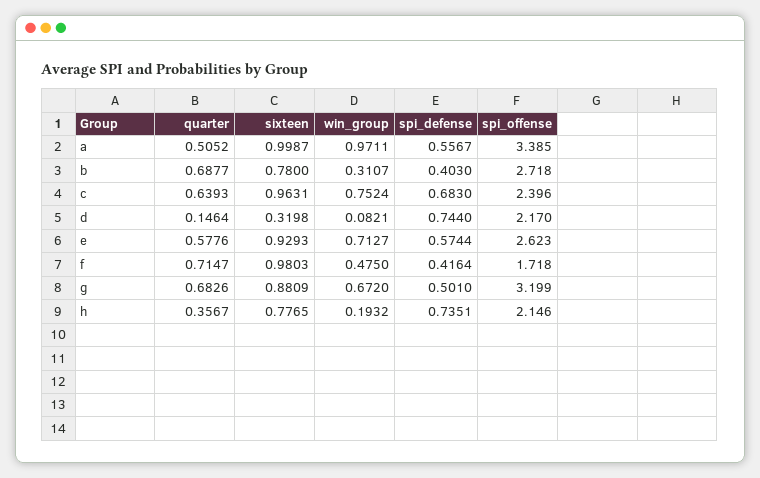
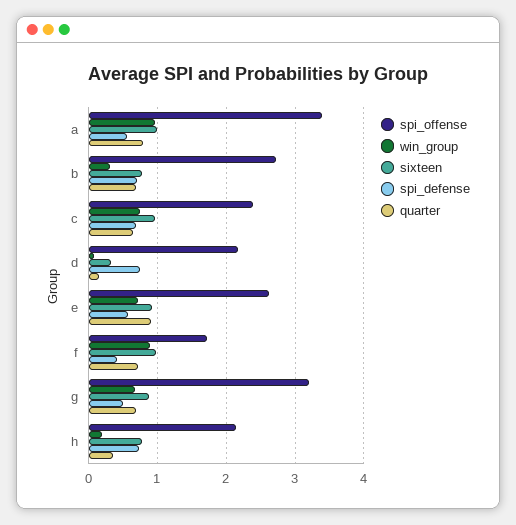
  {
    "quarter": {
-     "a": 0.5052,
+     "a": 0.8,
      "b": 0.6877,
      "c": 0.6393,
      "d": 0.1464,
-     "e": 0.5776,
+     "e": 0.9,
      "f": 0.7147,
      "g": 0.6826,
      "h": 0.3567
    },
    "sixteen": {
      "a": 0.9987,
      "b": 0.78,
      "c": 0.9631,
      "d": 0.3198,
      "e": 0.9293,
      "f": 0.9803,
      "g": 0.8809,
      "h": 0.7765
    },
    "win_group": {
      "a": 0.9711,
      "b": 0.3107,
      "c": 0.7524,
      "d": 0.0821,
      "e": 0.7127,
-     "f": 0.475,
+     "f": 0.9,
      "g": 0.672,
      "h": 0.1932
    },
    "spi_defense": {
      "a": 0.5567,
-     "b": 0.403,
+     "b": 0.7,
      "c": 0.683,
      "d": 0.744,
      "e": 0.5744,
      "f": 0.4164,
      "g": 0.501,
      "h": 0.7351
    },
    "spi_offense": {
      "a": 3.385,
      "b": 2.718,
      "c": 2.396,
      "d": 2.17,
      "e": 2.623,
      "f": 1.718,
      "g": 3.199,
      "h": 2.146
    }
  }

